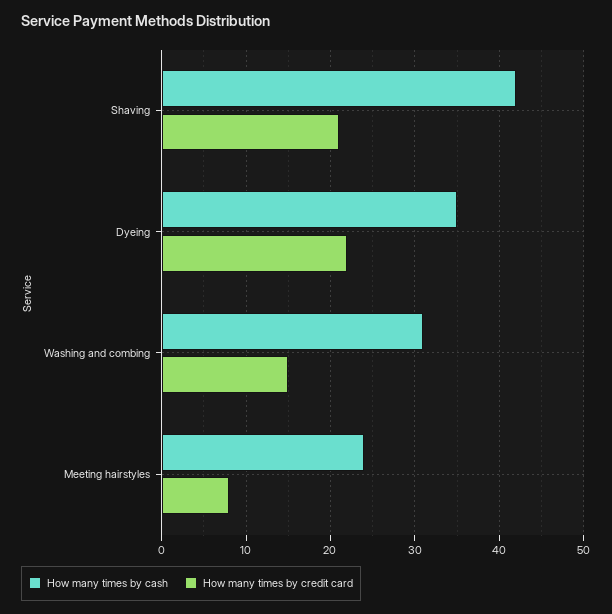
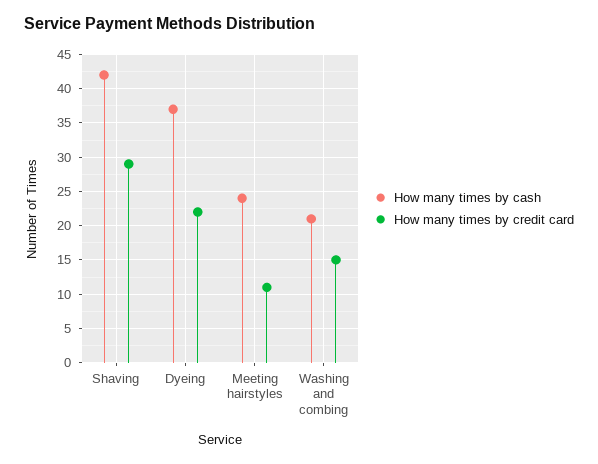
  {
    "How many times by cash": {
      "Shaving": 42,
-     "Dyeing": 35,
+     "Dyeing": 37,
-     "Washing and combing": 31,
+     "Washing and combing": 21,
      "Meeting hairstyles": 24
    },
    "How many times by credit card": {
-     "Shaving": 21,
+     "Shaving": 29,
      "Dyeing": 22,
      "Washing and combing": 15,
-     "Meeting hairstyles": 8
+     "Meeting hairstyles": 11
    }
  }

